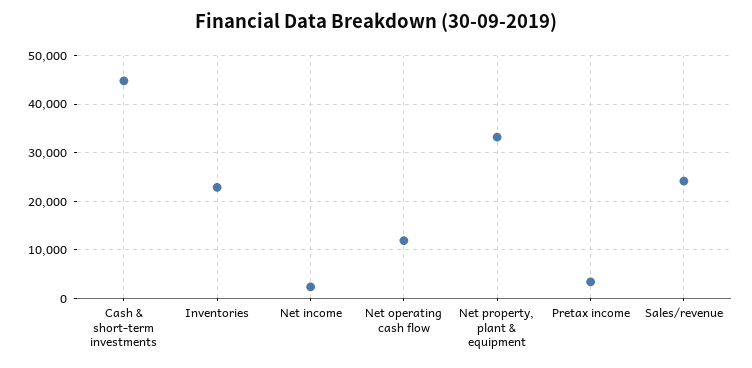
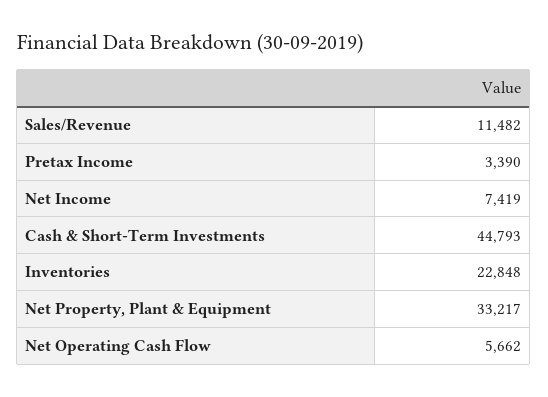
  {
    "Cash & short-term investments": 44793,
    "Inventories": 22848,
-   "Net income": 2000,
+   "Net income": 7419,
-   "Net operating cash flow": 12000,
+   "Net operating cash flow": 5662,
    "Net property, plant & equipment": 33217,
    "Pretax income": 3390,
-   "Sales/revenue": 24000
+   "Sales/revenue": 11482
  }

